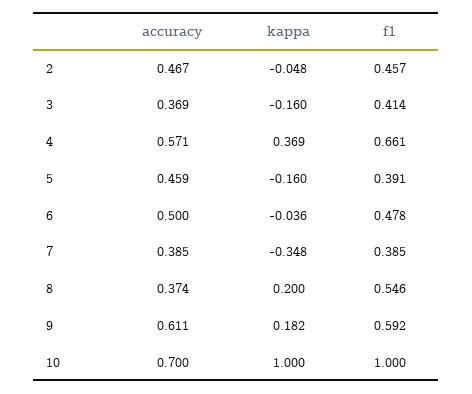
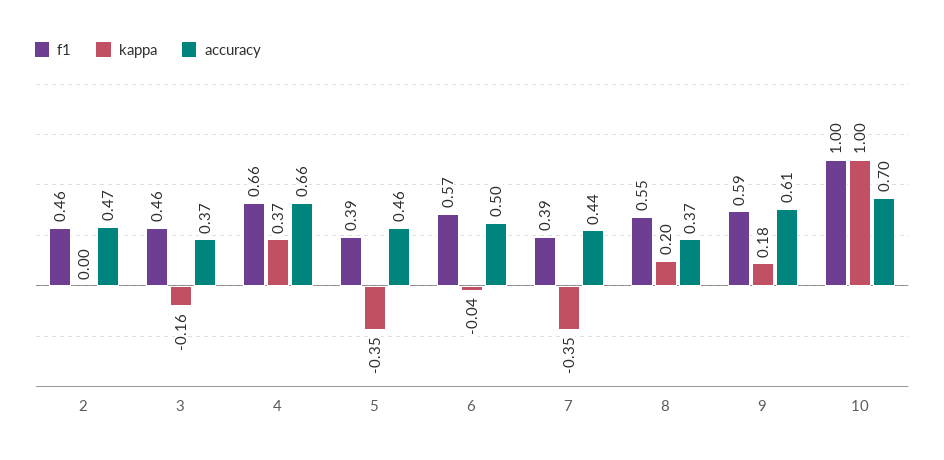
  {
    "accuracy": {
      "2": 0.467,
      "3": 0.369,
-     "4": 0.571,
+     "4": 0.66,
      "5": 0.459,
      "6": 0.5,
-     "7": 0.385,
+     "7": 0.44,
      "8": 0.374,
      "9": 0.611,
      "10": 0.7
    },
    "kappa": {
-     "2": -0.048,
+     "2": 0,
      "3": -0.16,
      "4": 0.369,
-     "5": -0.16,
+     "5": -0.35,
      "6": -0.036,
      "7": -0.348,
      "8": 0.2,
      "9": 0.182,
      "10": 1
    },
    "f1": {
      "2": 0.457,
-     "3": 0.414,
+     "3": 0.46,
      "4": 0.661,
      "5": 0.391,
-     "6": 0.478,
+     "6": 0.57,
      "7": 0.385,
      "8": 0.546,
      "9": 0.592,
      "10": 1
    }
  }

